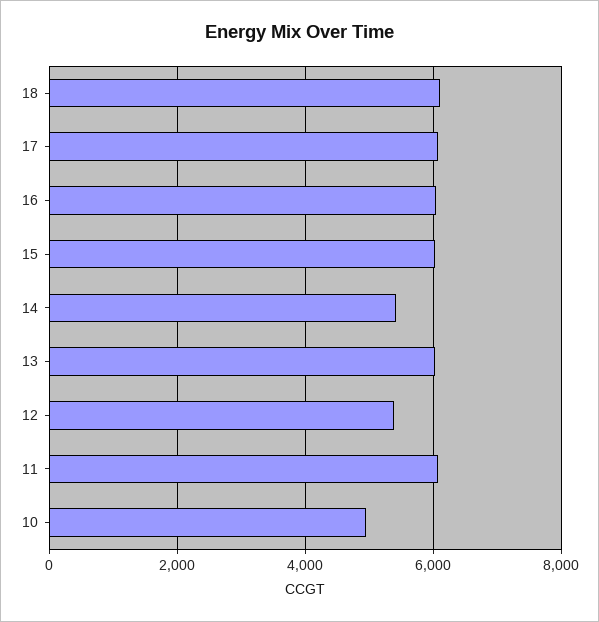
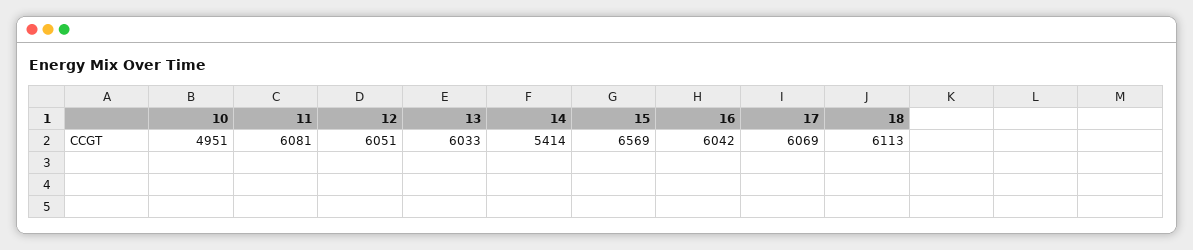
  {
    "18": 6113,
    "17": 6069,
    "16": 6042,
-   "15": 6000,
+   "15": 6569,
    "14": 5414,
    "13": 6033,
-   "12": 5400,
+   "12": 6051,
    "11": 6081,
    "10": 4951
  }

